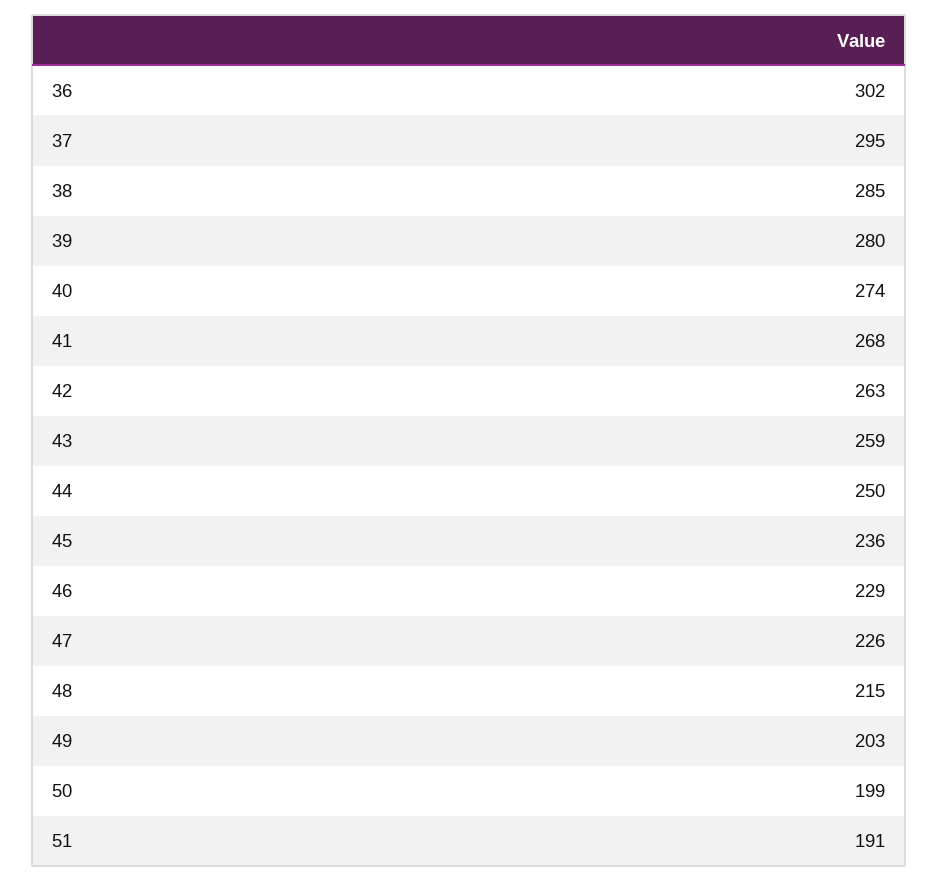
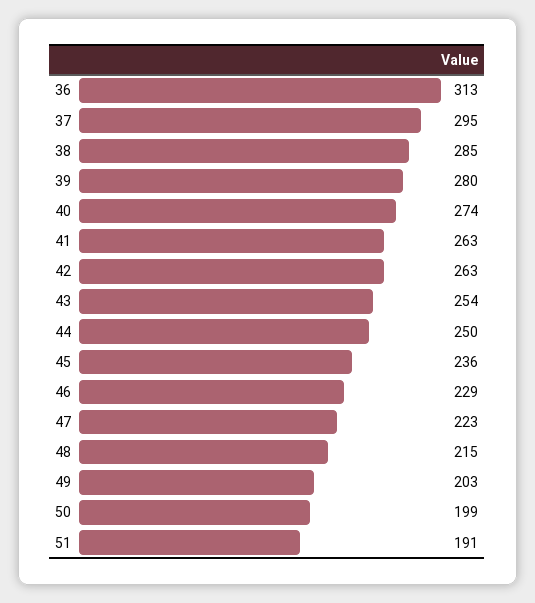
  {
-   "36": 302,
+   "36": 313,
    "37": 295,
    "38": 285,
    "39": 280,
    "40": 274,
-   "41": 268,
+   "41": 263,
    "42": 263,
-   "43": 259,
+   "43": 254,
    "44": 250,
    "45": 236,
    "46": 229,
-   "47": 226,
+   "47": 223,
    "48": 215,
    "49": 203,
    "50": 199,
    "51": 191
  }

